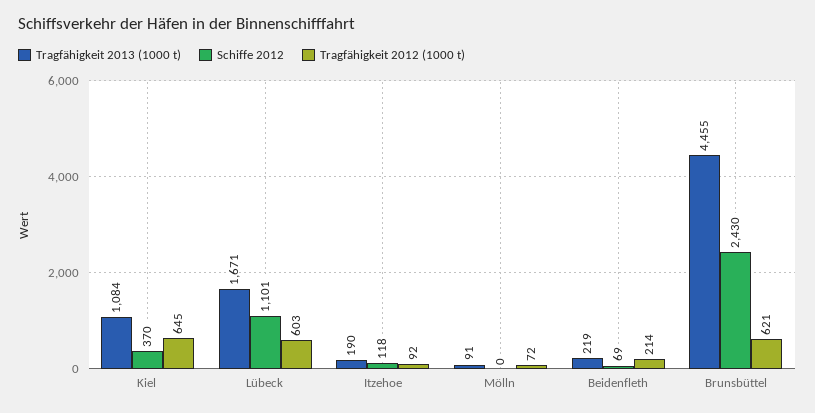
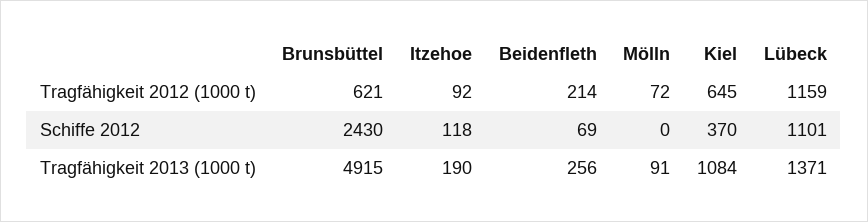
  {
    "Tragfähigkeit 2013 (1000 t)": {
      "Kiel": 1084,
-     "Lübeck": 1671,
+     "Lübeck": 1371,
      "Itzehoe": 190,
      "Mölln": 91,
-     "Beidenfleth": 219,
+     "Beidenfleth": 256,
-     "Brunsbüttel": 4455
+     "Brunsbüttel": 4915
    },
    "Schiffe 2012": {
      "Kiel": 370,
      "Lübeck": 1101,
      "Itzehoe": 118,
      "Mölln": 0,
      "Beidenfleth": 69,
      "Brunsbüttel": 2430
    },
    "Tragfähigkeit 2012 (1000 t)": {
      "Kiel": 645,
-     "Lübeck": 603,
+     "Lübeck": 1159,
      "Itzehoe": 92,
      "Mölln": 72,
      "Beidenfleth": 214,
      "Brunsbüttel": 621
    }
  }

